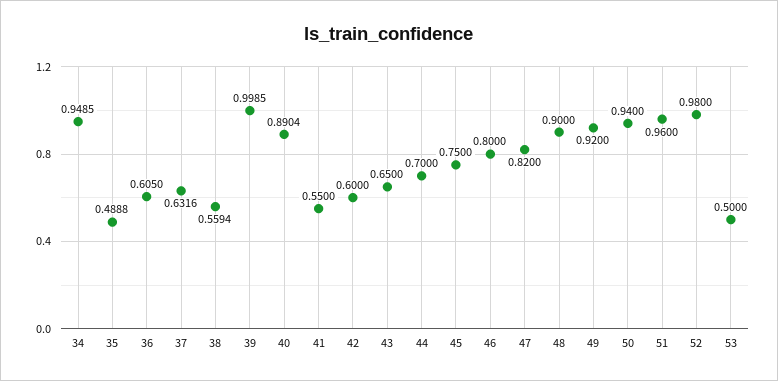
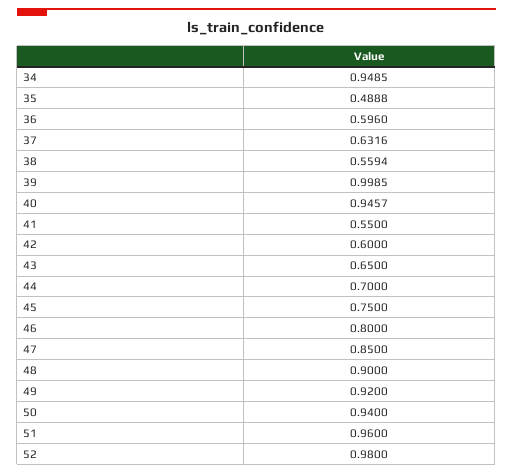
  {
    "34": 0.9485,
    "35": 0.4888,
-   "36": 0.605,
+   "36": 0.596,
    "37": 0.6316,
    "38": 0.5594,
    "39": 0.9985,
-   "40": 0.8904,
+   "40": 0.9457,
    "41": 0.55,
    "42": 0.6,
    "43": 0.65,
    "44": 0.7,
    "45": 0.75,
    "46": 0.8,
-   "47": 0.82,
+   "47": 0.85,
    "48": 0.9,
    "49": 0.92,
    "50": 0.94,
    "51": 0.96,
-   "52": 0.98,
+   "52": 0.98
-   "53": 0.5
  }

